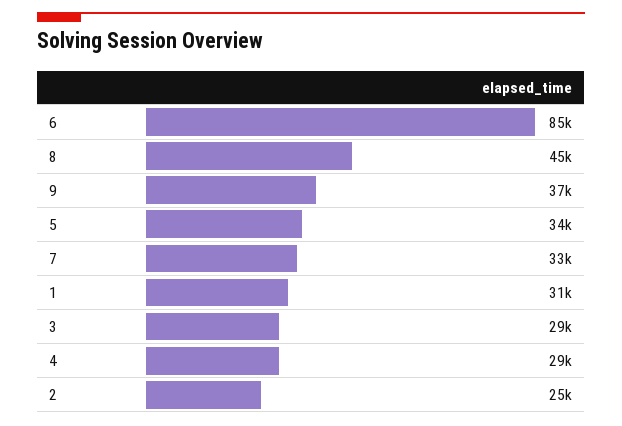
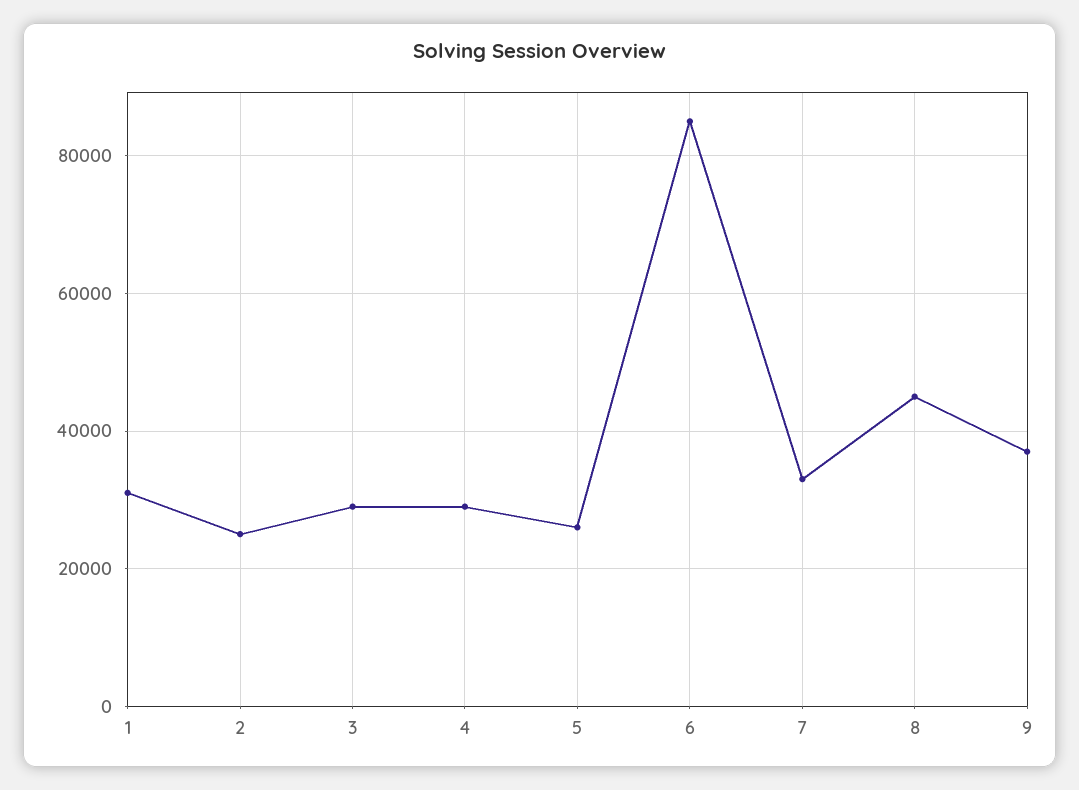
  {
    "6": 85000,
    "8": 45000,
    "9": 37000,
-   "5": 34000,
+   "5": 26000,
    "7": 33000,
    "1": 31000,
    "3": 29000,
    "4": 29000,
    "2": 25000
  }

